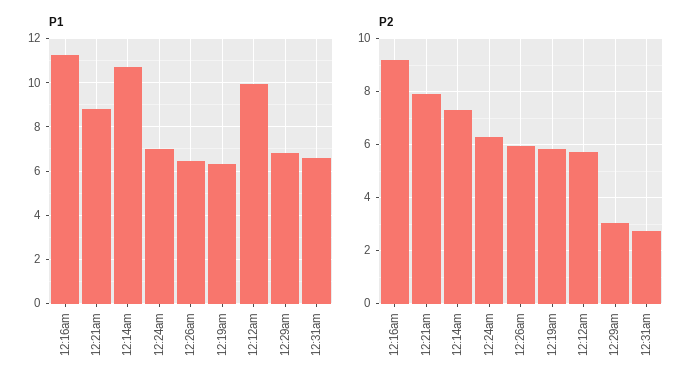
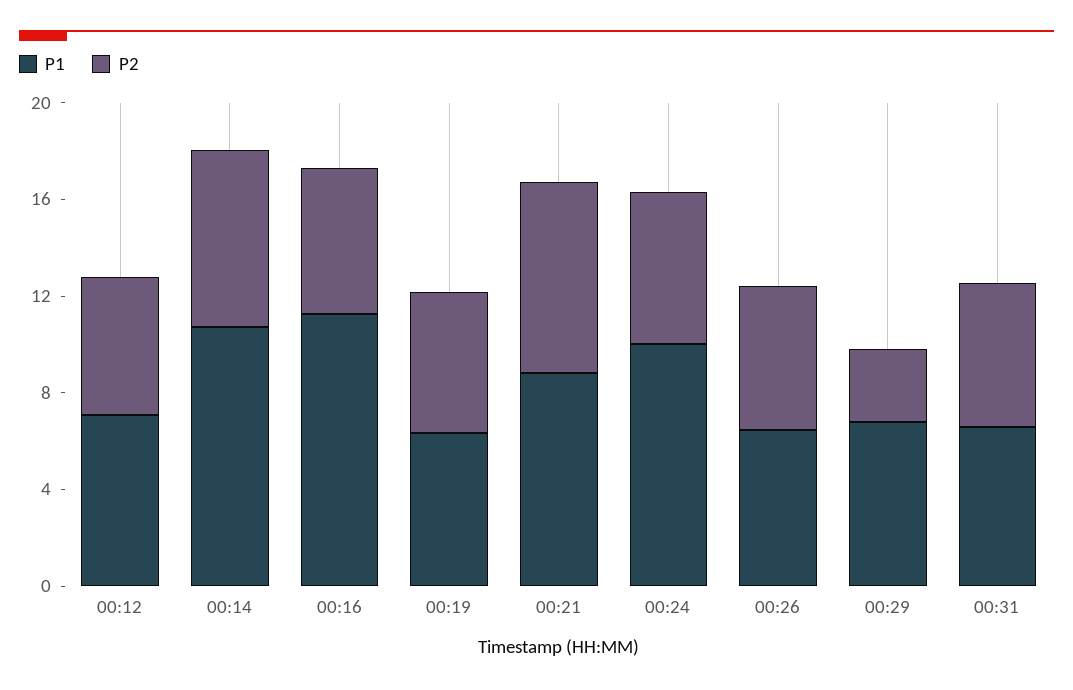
  {
    "P1": {
      "12:16am": 11.5,
      "12:21am": 9,
      "12:14am": 10.5,
-     "12:24am": 7,
+     "12:24am": 10,
      "12:26am": 6.5,
      "12:19am": 6.5,
-     "12:12am": 10,
+     "12:12am": 7,
      "12:29am": 7,
      "12:31am": 6.5
    },
    "P2": {
-     "12:16am": 9.25,
+     "12:16am": 6,
      "12:21am": 8,
      "12:14am": 7.25,
      "12:24am": 6.25,
      "12:26am": 6,
      "12:19am": 5.75,
      "12:12am": 5.75,
      "12:29am": 3,
-     "12:31am": 2.75
+     "12:31am": 6
    }
  }

